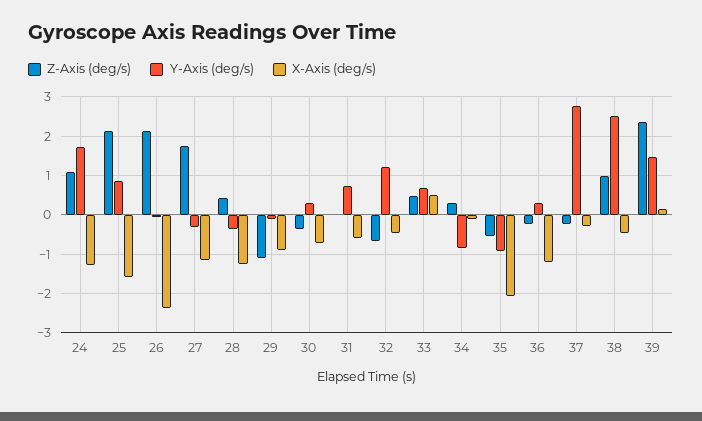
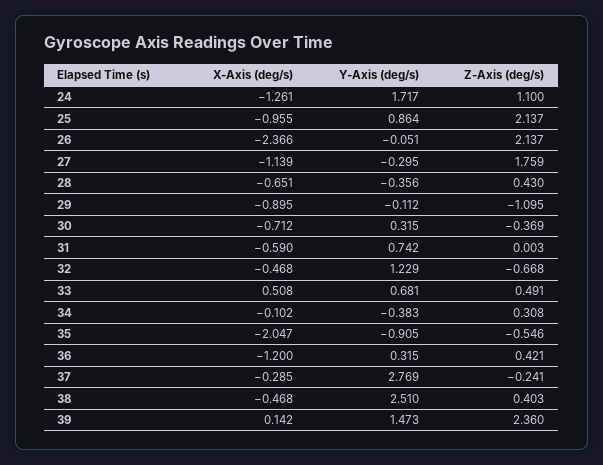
  {
    "Z-Axis (deg/s)": {
      "24": 1.1,
      "25": 2.137,
      "26": 2.137,
      "27": 1.759,
      "28": 0.43,
      "29": -1.095,
      "30": -0.369,
      "31": 0.003,
      "32": -0.668,
      "33": 0.491,
      "34": 0.308,
      "35": -0.546,
-     "36": -0.2,
+     "36": 0.421,
      "37": -0.241,
-     "38": 1,
+     "38": 0.403,
      "39": 2.36
    },
    "Y-Axis (deg/s)": {
      "24": 1.717,
      "25": 0.864,
      "26": -0.051,
      "27": -0.295,
      "28": -0.356,
      "29": -0.112,
      "30": 0.315,
      "31": 0.742,
      "32": 1.229,
      "33": 0.681,
-     "34": -0.8,
+     "34": -0.383,
      "35": -0.905,
      "36": 0.315,
      "37": 2.769,
      "38": 2.51,
      "39": 1.473
    },
    "X-Axis (deg/s)": {
      "24": -1.261,
-     "25": -1.6,
+     "25": -0.955,
      "26": -2.366,
      "27": -1.139,
-     "28": -1.2,
+     "28": -0.651,
      "29": -0.895,
      "30": -0.712,
      "31": -0.59,
      "32": -0.468,
      "33": 0.508,
      "34": -0.102,
      "35": -2.047,
      "36": -1.2,
      "37": -0.285,
      "38": -0.468,
      "39": 0.142
    }
  }

